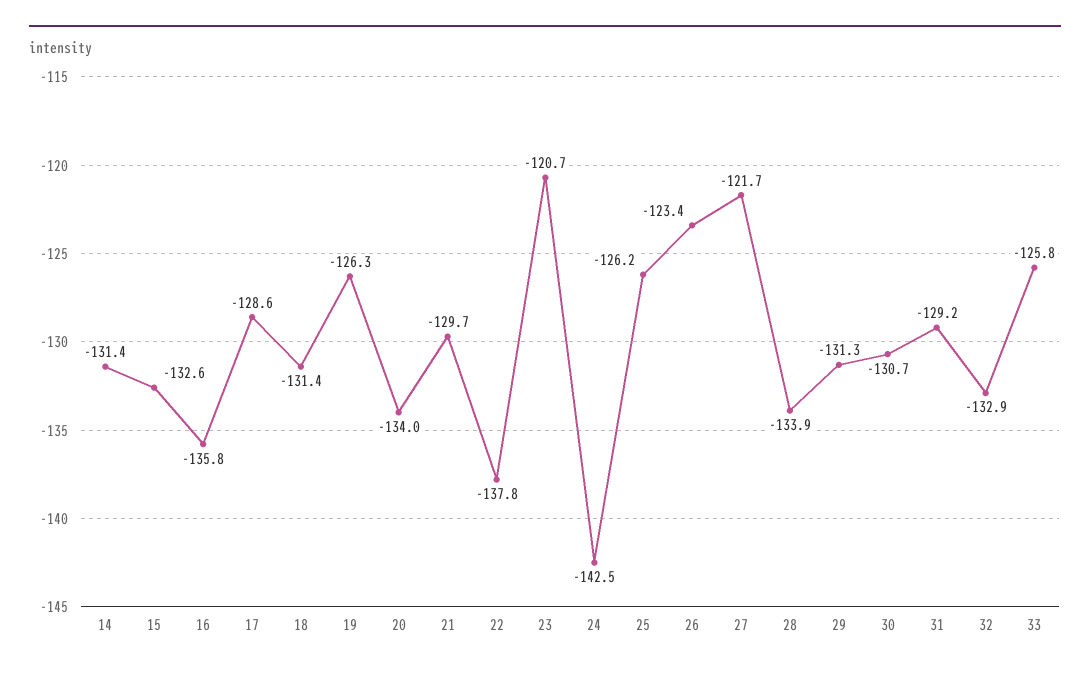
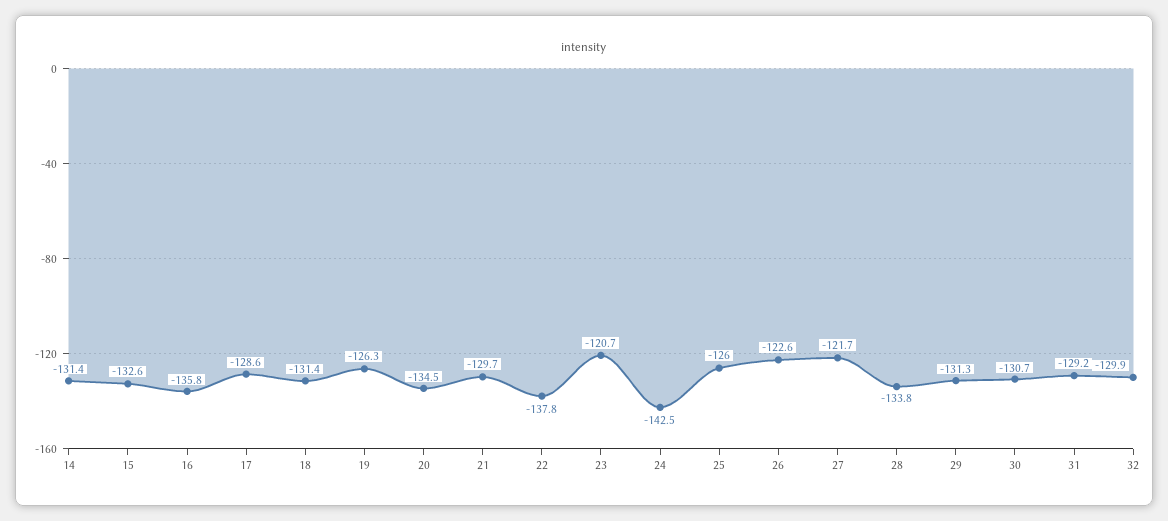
  {
    "14": -131.4,
    "15": -132.6,
    "16": -135.8,
    "17": -128.6,
    "18": -131.4,
    "19": -126.3,
-   "20": -134,
+   "20": -134.5,
    "21": -129.7,
    "22": -137.8,
    "23": -120.7,
    "24": -142.5,
-   "25": -126.2,
+   "25": -126,
-   "26": -123.4,
+   "26": -122.6,
    "27": -121.7,
-   "28": -133.9,
+   "28": -133.8,
    "29": -131.3,
    "30": -130.7,
    "31": -129.2,
-   "32": -132.9,
+   "32": -129.9
-   "33": -125.8
  }

